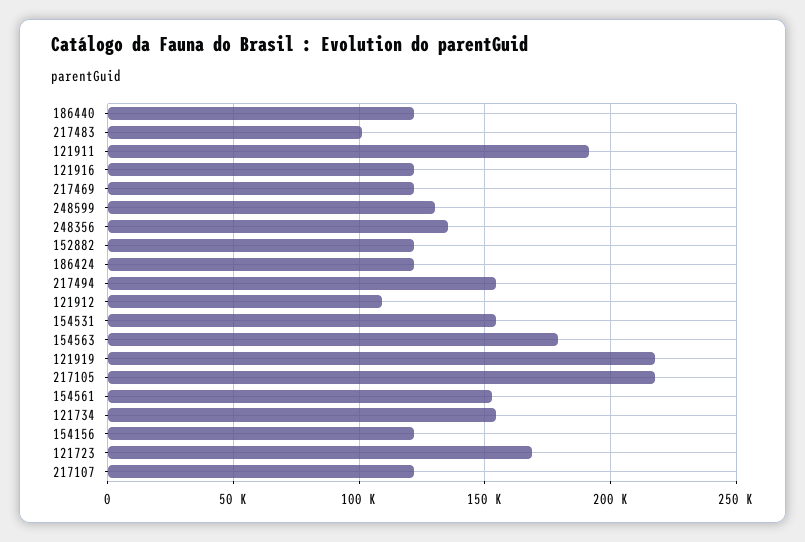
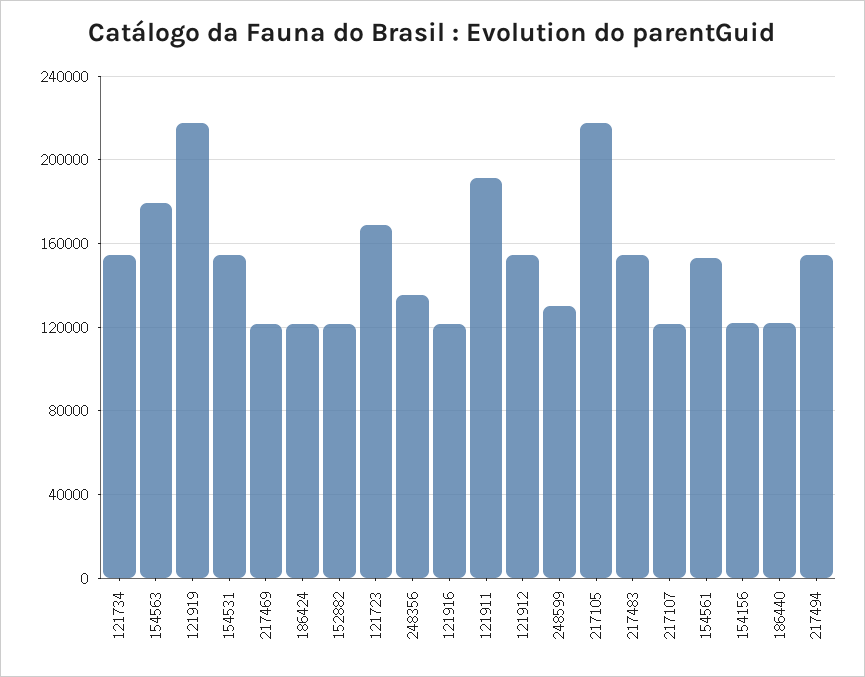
  {
    "186440": 120000,
-   "217483": 100000,
+   "217483": 155000,
    "121911": 190000,
    "121916": 120000,
    "217469": 120000,
    "248599": 130000,
    "248356": 135000,
    "152882": 120000,
    "186424": 120000,
    "217494": 155000,
-   "121912": 110000,
+   "121912": 155000,
    "154531": 155000,
    "154563": 180000,
    "121919": 215000,
    "217105": 215000,
    "154561": 155000,
    "121734": 155000,
    "154156": 120000,
    "121723": 170000,
    "217107": 120000
  }

